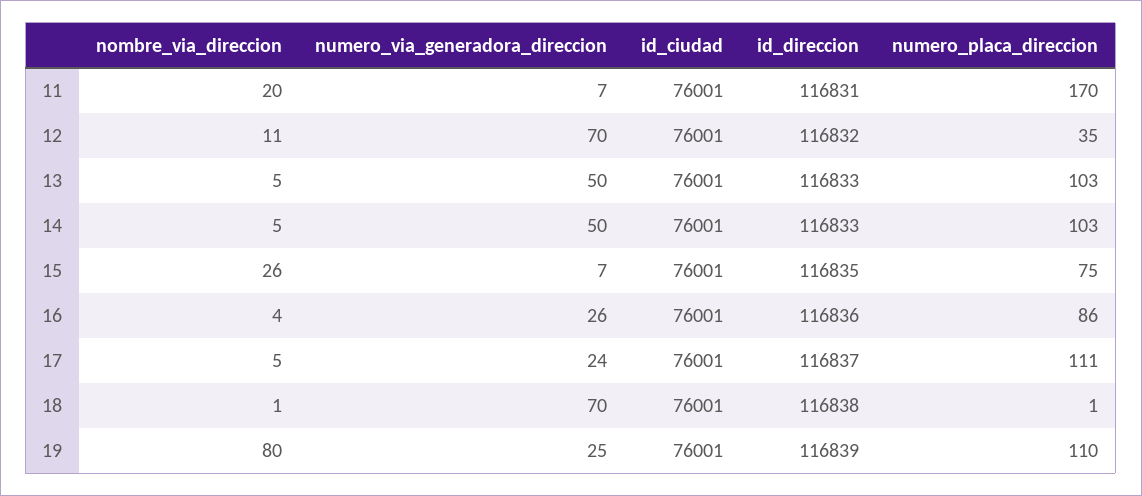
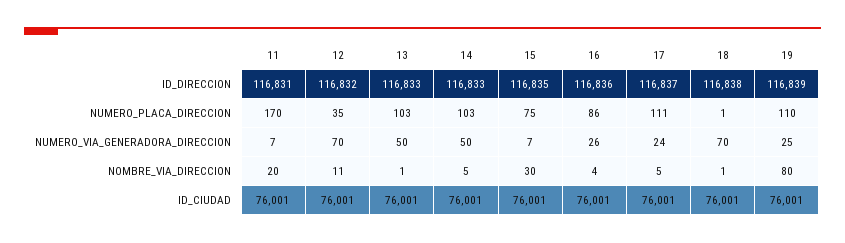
  {
    "nombre_via_direccion": {
      "11": 20,
      "12": 11,
-     "13": 5,
+     "13": 1,
      "14": 5,
-     "15": 26,
+     "15": 30,
      "16": 4,
      "17": 5,
      "18": 1,
      "19": 80
    },
    "numero_via_generadora_direccion": {
      "11": 7,
      "12": 70,
      "13": 50,
      "14": 50,
      "15": 7,
      "16": 26,
      "17": 24,
      "18": 70,
      "19": 25
    },
    "id_ciudad": {
      "11": 76001,
      "12": 76001,
      "13": 76001,
      "14": 76001,
      "15": 76001,
      "16": 76001,
      "17": 76001,
      "18": 76001,
      "19": 76001
    },
    "id_direccion": {
      "11": 116831,
      "12": 116832,
      "13": 116833,
      "14": 116833,
      "15": 116835,
      "16": 116836,
      "17": 116837,
      "18": 116838,
      "19": 116839
    },
    "numero_placa_direccion": {
      "11": 170,
      "12": 35,
      "13": 103,
      "14": 103,
      "15": 75,
      "16": 86,
      "17": 111,
      "18": 1,
      "19": 110
    }
  }

